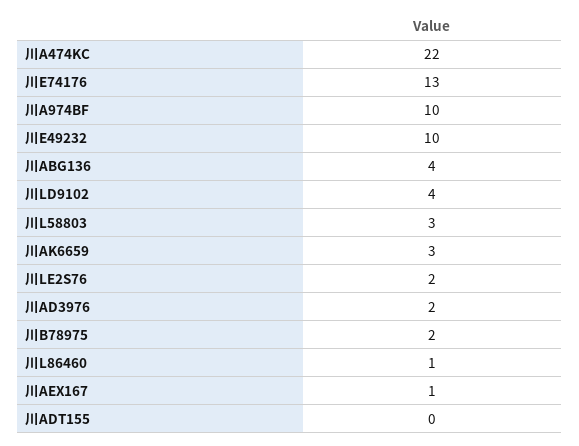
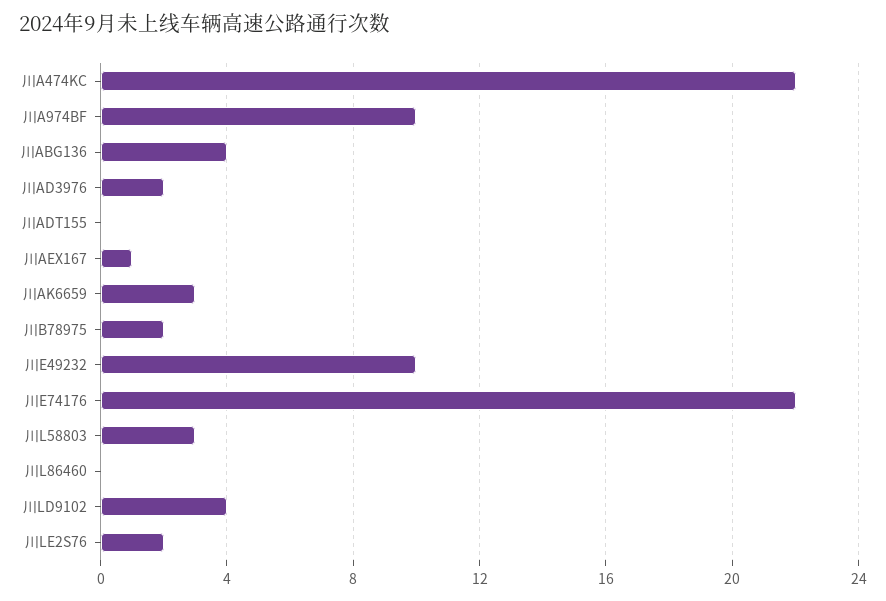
  {
    "川A474KC": 22,
-   "川E74176": 13,
+   "川E74176": 22,
    "川A974BF": 10,
    "川E49232": 10,
    "川ABG136": 4,
    "川LD9102": 4,
    "川L58803": 3,
    "川AK6659": 3,
    "川LE2S76": 2,
    "川AD3976": 2,
    "川B78975": 2,
-   "川L86460": 1,
+   "川L86460": 0,
    "川AEX167": 1,
    "川ADT155": 0
  }

